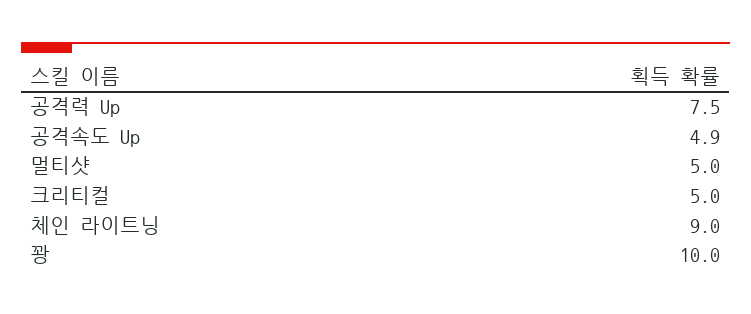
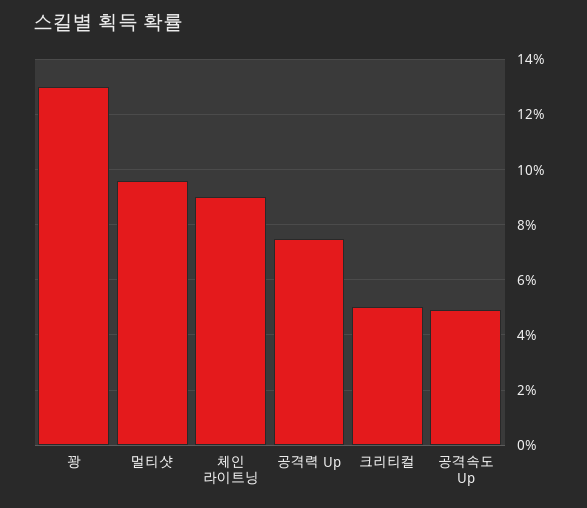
  {
    "공격력 Up": 7.5,
    "공격속도 Up": 4.9,
-   "멀티샷": 5,
+   "멀티샷": 9.5,
    "크리티컬": 5,
    "체인 라이트닝": 9,
-   "꽝": 10
+   "꽝": 13
  }

